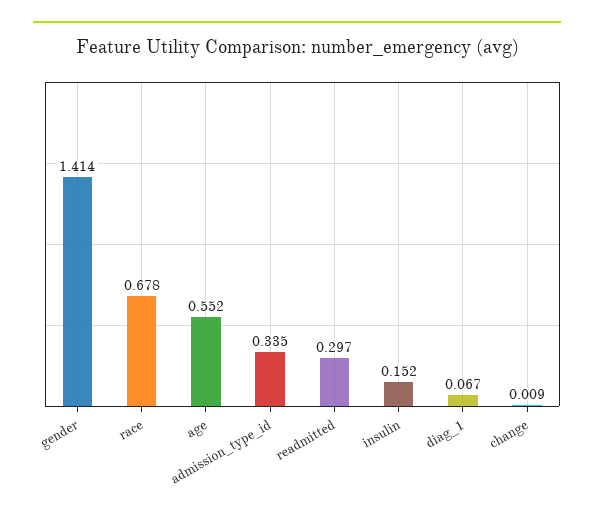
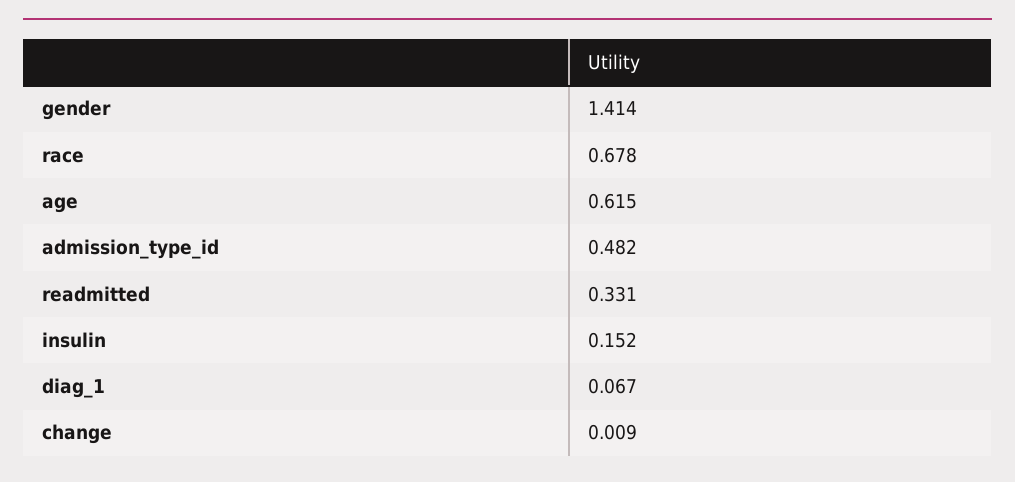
  {
    "gender": 1.414,
    "race": 0.678,
-   "age": 0.552,
+   "age": 0.615,
-   "admission_type_id": 0.335,
+   "admission_type_id": 0.482,
-   "readmitted": 0.297,
+   "readmitted": 0.331,
    "insulin": 0.152,
    "diag_1": 0.067,
    "change": 0.009
  }

